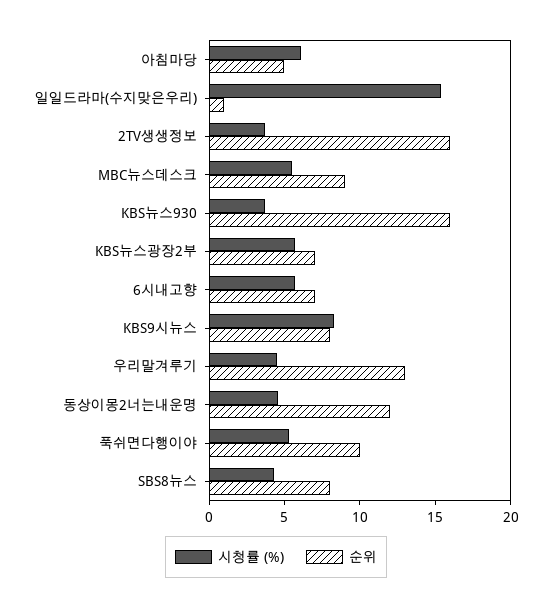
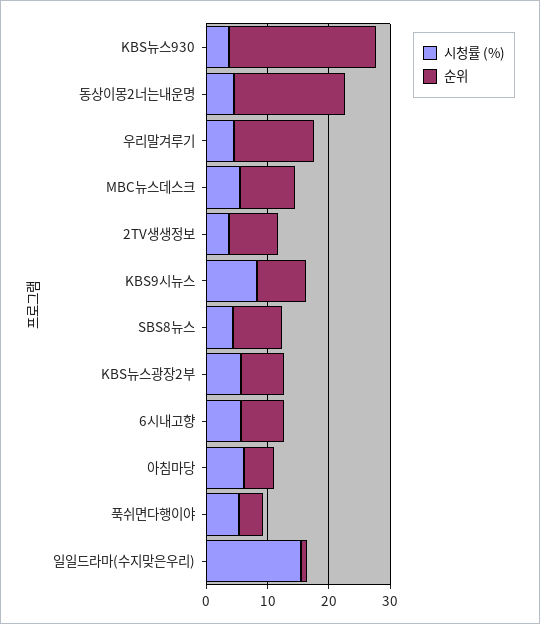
  {
    "시청률 (%)": {
      "아침마당": 6,
      "일일드라마(수지맞은우리)": 15,
      "2TV생생정보": 4,
      "MBC뉴스데스크": 6,
      "KBS뉴스930": 4,
      "KBS뉴스광장2부": 6,
      "6시내고향": 6,
      "KBS9시뉴스": 8,
      "우리말겨루기": 5,
      "동상이몽2너는내운명": 5,
      "푹쉬면다행이야": 5,
      "SBS8뉴스": 4
    },
    "순위": {
      "아침마당": 5,
      "일일드라마(수지맞은우리)": 1,
-     "2TV생생정보": 16,
+     "2TV생생정보": 8,
      "MBC뉴스데스크": 9,
-     "KBS뉴스930": 16,
+     "KBS뉴스930": 24,
      "KBS뉴스광장2부": 7,
      "6시내고향": 7,
      "KBS9시뉴스": 8,
      "우리말겨루기": 13,
-     "동상이몽2너는내운명": 12,
+     "동상이몽2너는내운명": 18,
-     "푹쉬면다행이야": 10,
+     "푹쉬면다행이야": 4,
      "SBS8뉴스": 8
    }
  }

